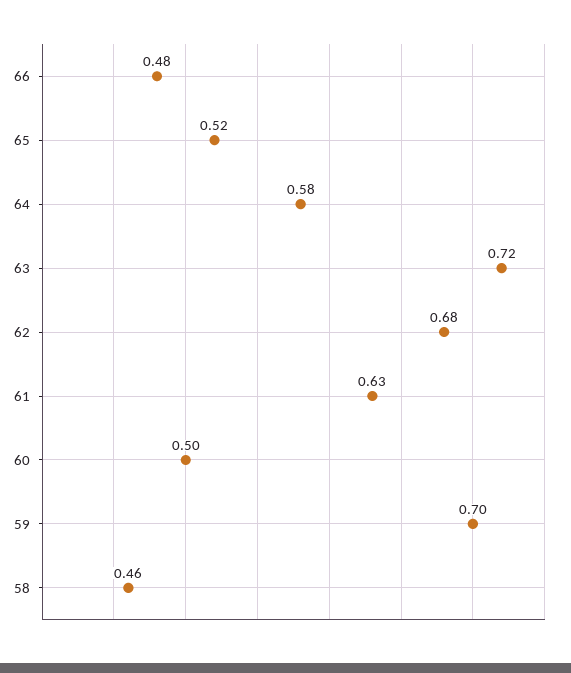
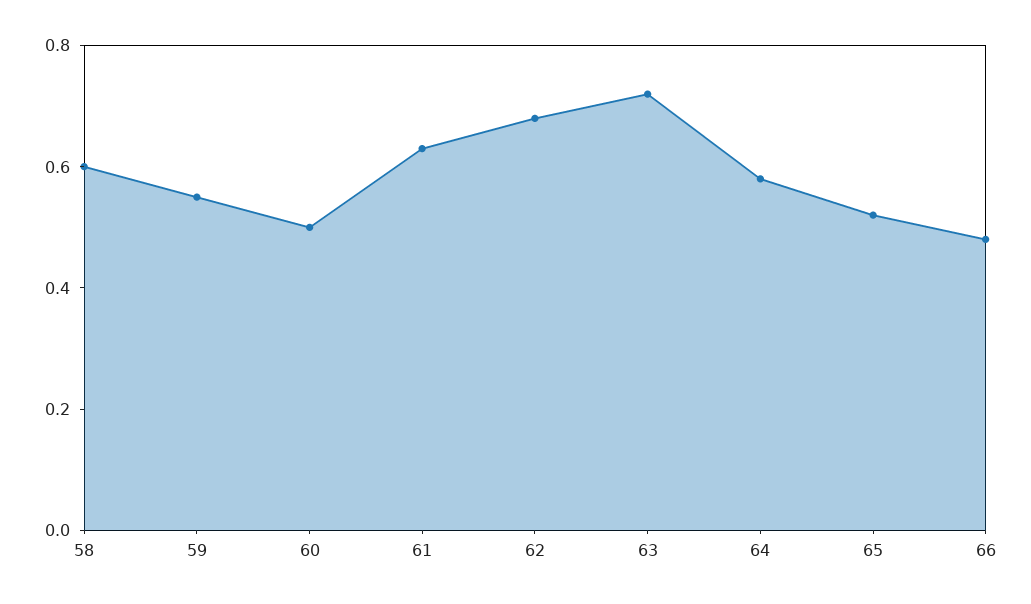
  {
    "66": 0.48,
    "65": 0.52,
    "64": 0.58,
    "63": 0.72,
    "62": 0.68,
    "61": 0.63,
    "60": 0.5,
-   "59": 0.7,
+   "59": 0.55,
-   "58": 0.46
+   "58": 0.6
  }

